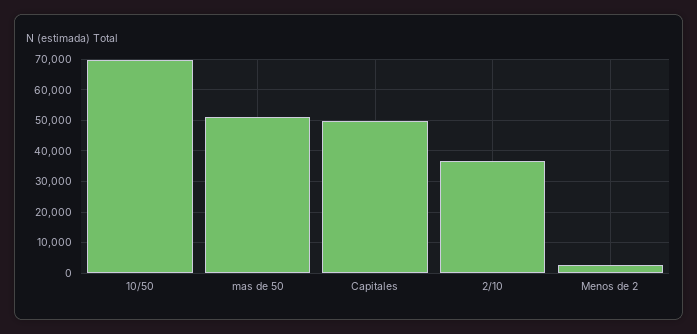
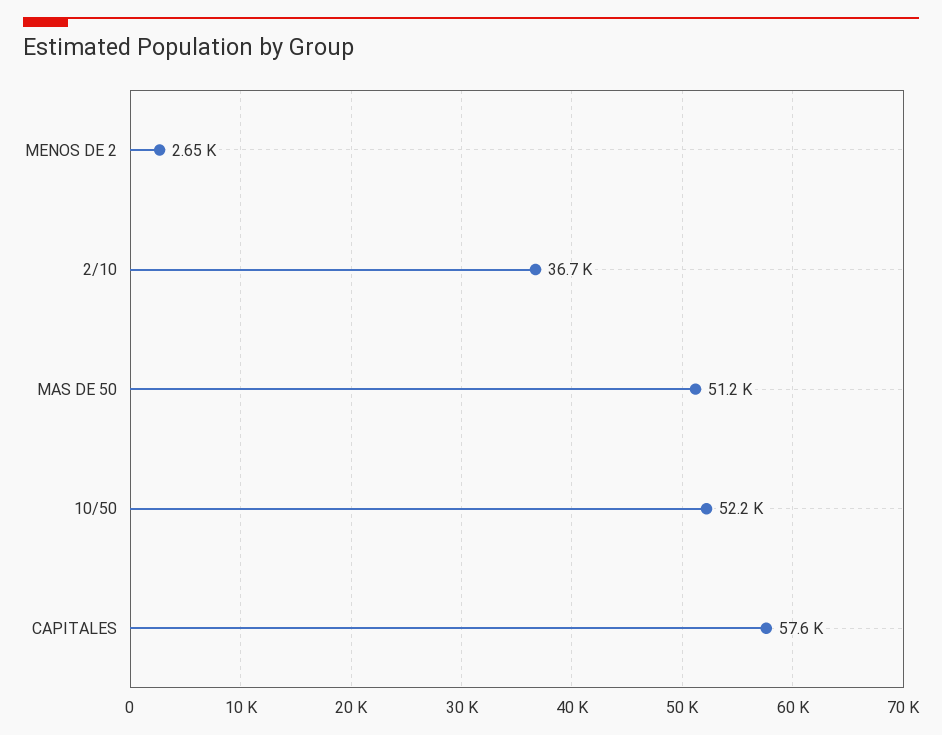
  {
-   "10/50": 70000,
+   "10/50": 52200,
    "mas de 50": 51200,
-   "Capitales": 50000,
+   "Capitales": 57600,
    "2/10": 36700,
    "Menos de 2": 2650
  }

